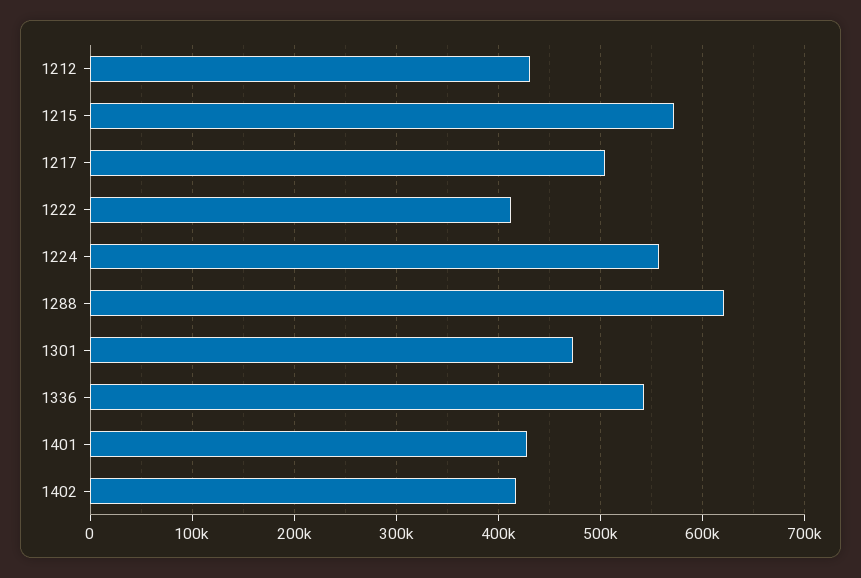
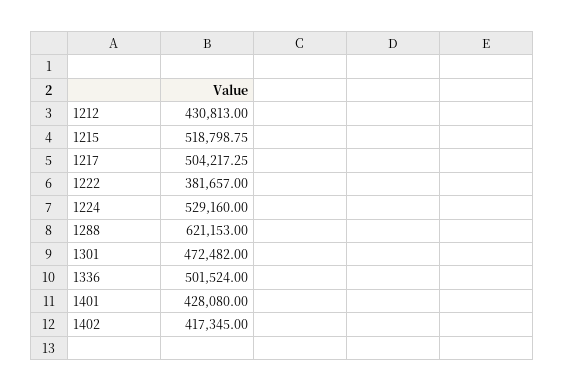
  {
    "1212": 430813,
-   "1215": 570000,
+   "1215": 518798.75,
    "1217": 504217.25,
-   "1222": 410000,
+   "1222": 381657,
-   "1224": 560000,
+   "1224": 529160,
    "1288": 621153,
    "1301": 472482,
-   "1336": 540000,
+   "1336": 501524,
    "1401": 428080,
    "1402": 417345
  }

